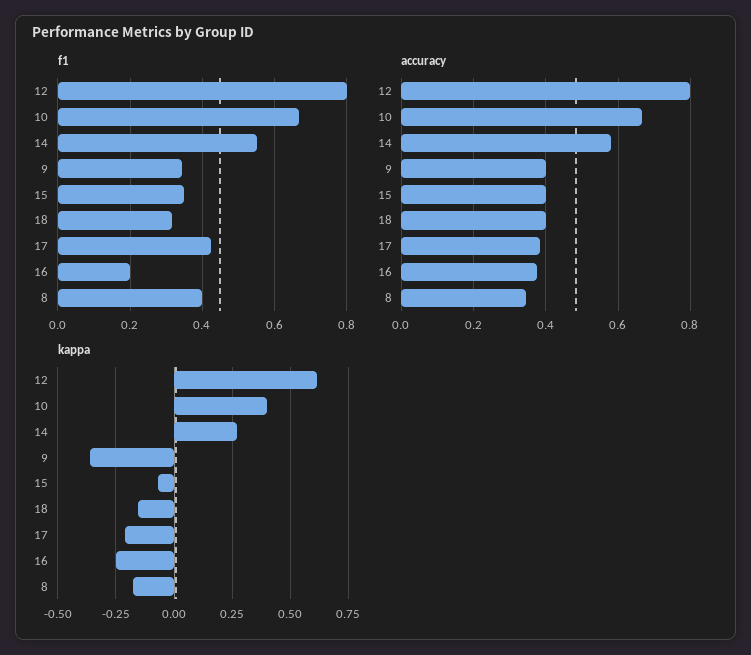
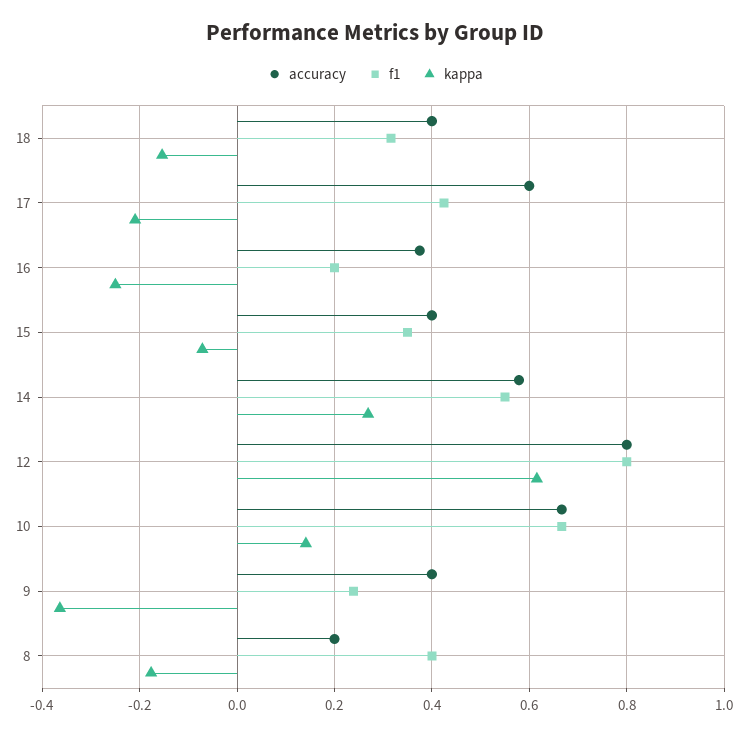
  {
    "f1": {
      "12": 0.8,
      "10": 0.66,
      "14": 0.56,
-     "9": 0.34,
+     "9": 0.24,
      "15": 0.36,
      "18": 0.32,
      "17": 0.42,
      "16": 0.2,
      "8": 0.4
    },
    "accuracy": {
      "12": 0.8,
      "10": 0.66,
      "14": 0.58,
      "9": 0.4,
      "15": 0.4,
      "18": 0.4,
-     "17": 0.38,
+     "17": 0.6,
      "16": 0.38,
-     "8": 0.34
+     "8": 0.2
    },
    "kappa": {
      "12": 0.62,
-     "10": 0.4,
+     "10": 0.14,
      "14": 0.26,
      "9": -0.36,
      "15": -0.08,
      "18": -0.16,
      "17": -0.2,
      "16": -0.26,
      "8": -0.18
    }
  }

